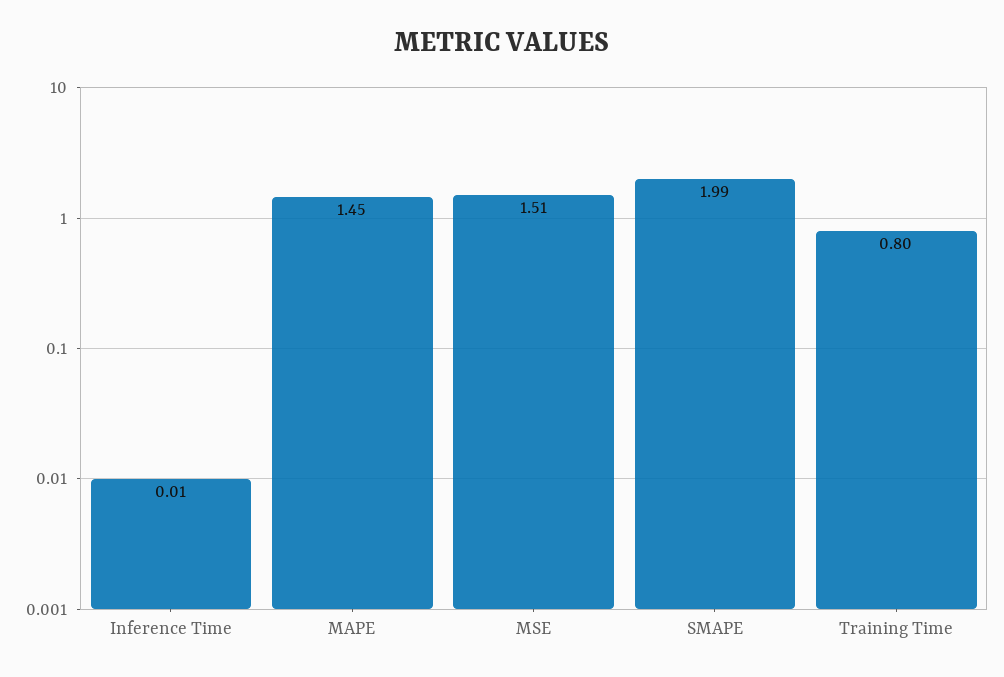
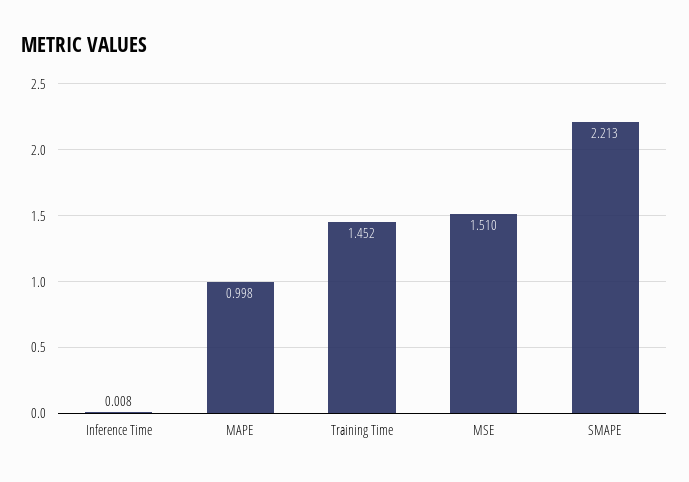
  {
    "Inference Time": 0.008,
-   "MAPE": 1.45,
+   "MAPE": 0.998,
    "MSE": 1.51,
-   "SMAPE": 1.99,
+   "SMAPE": 2.213,
-   "Training Time": 0.8
+   "Training Time": 1.452
  }

